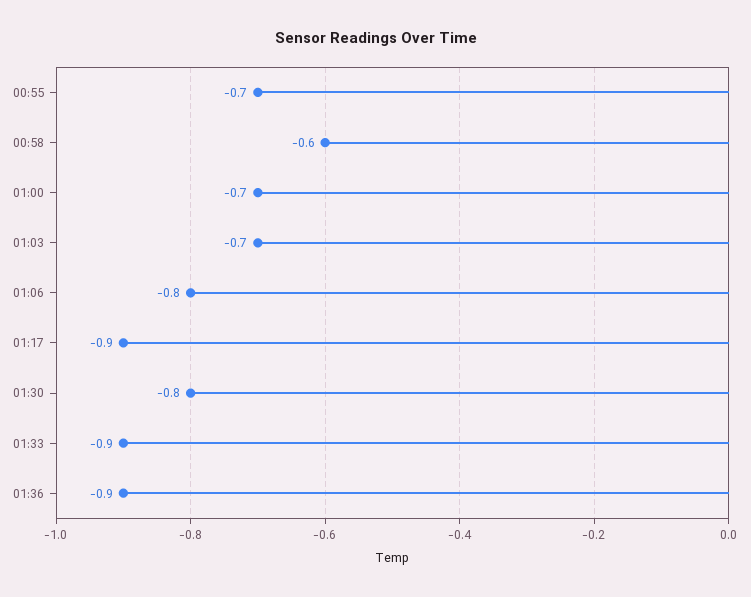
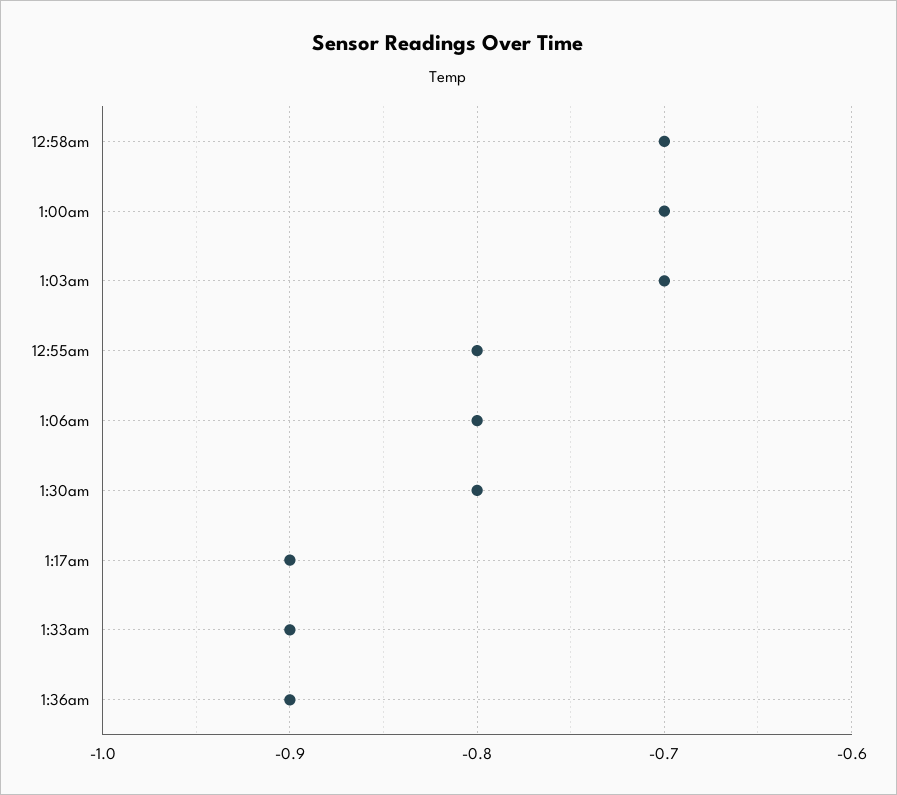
  {
-   "00:55": -0.7,
+   "00:55": -0.8,
-   "00:58": -0.6,
+   "00:58": -0.7,
    "01:00": -0.7,
    "01:03": -0.7,
    "01:06": -0.8,
    "01:17": -0.9,
    "01:30": -0.8,
    "01:33": -0.9,
    "01:36": -0.9
  }

